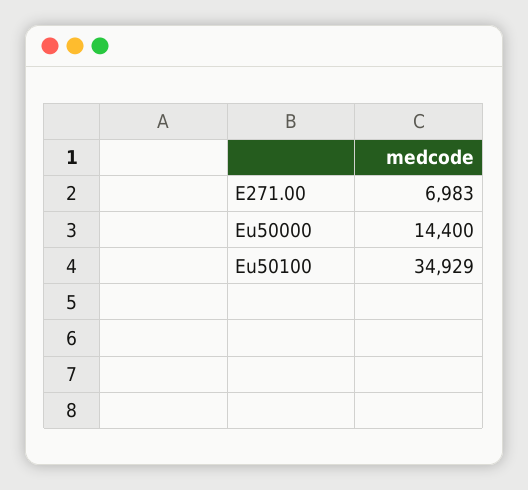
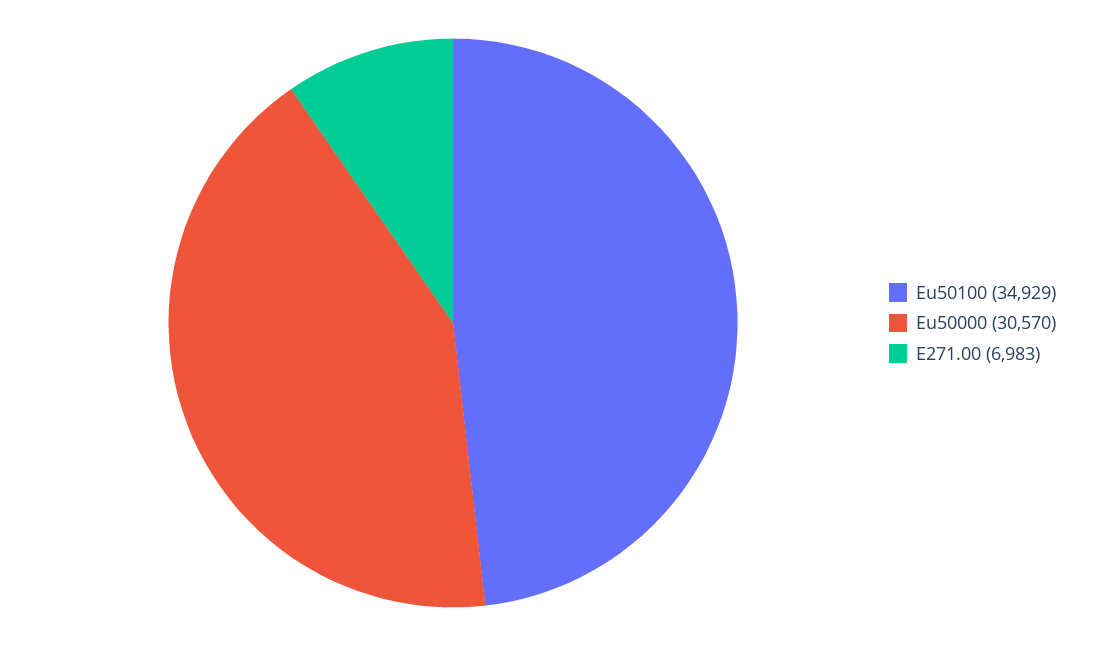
  {
    "E271.00": 6983,
-   "Eu50000": 14400,
+   "Eu50000": 30570,
    "Eu50100": 34929
  }

